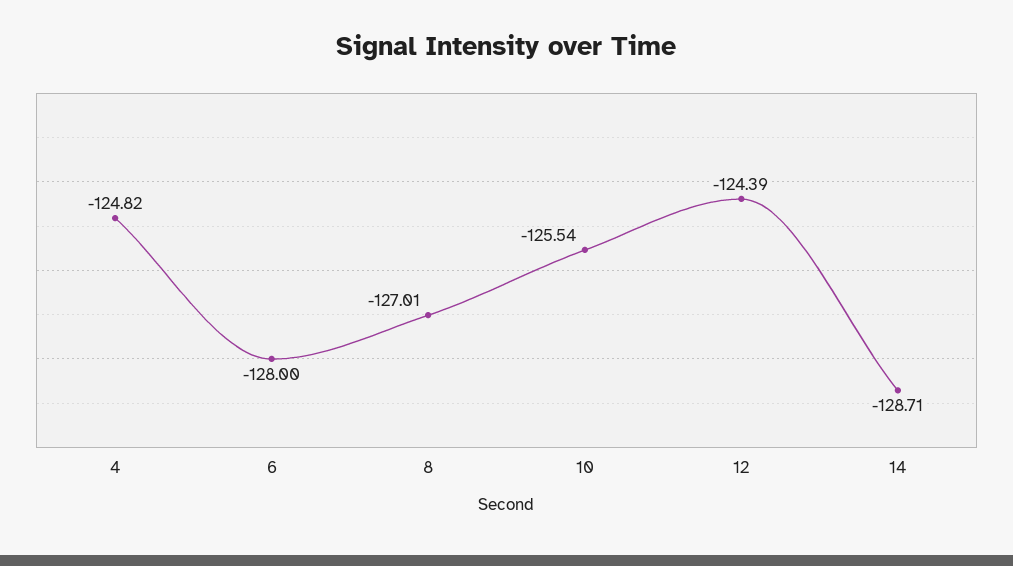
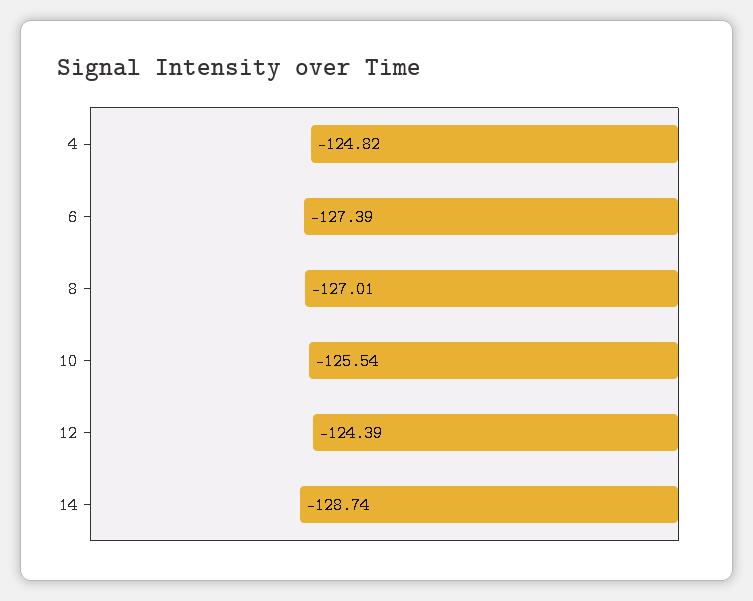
  {
    "4": -124.82,
-   "6": -128,
+   "6": -127.39,
    "8": -127.01,
    "10": -125.54,
    "12": -124.39,
-   "14": -128.71
+   "14": -128.74
  }

